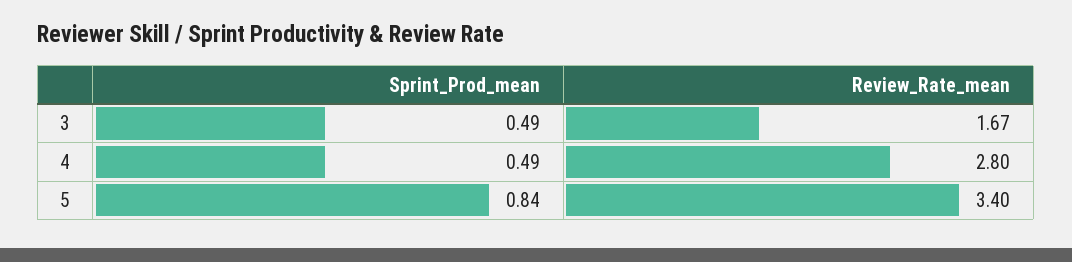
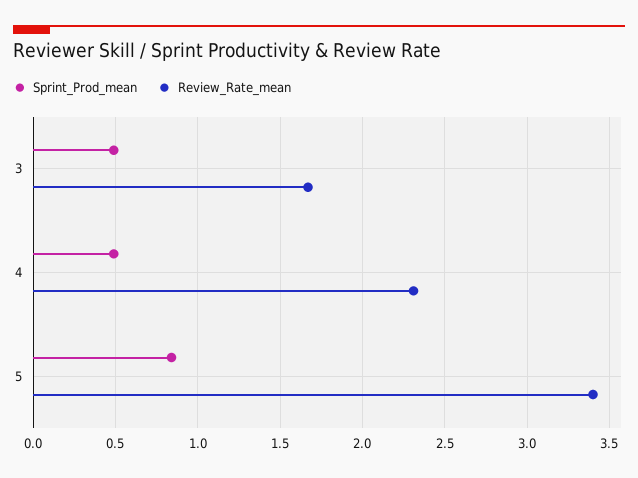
  {
    "Sprint_Prod_mean": {
      "3": 0.49,
      "4": 0.49,
      "5": 0.84
    },
    "Review_Rate_mean": {
      "3": 1.67,
-     "4": 2.8,
+     "4": 2.3,
      "5": 3.4
    }
  }

